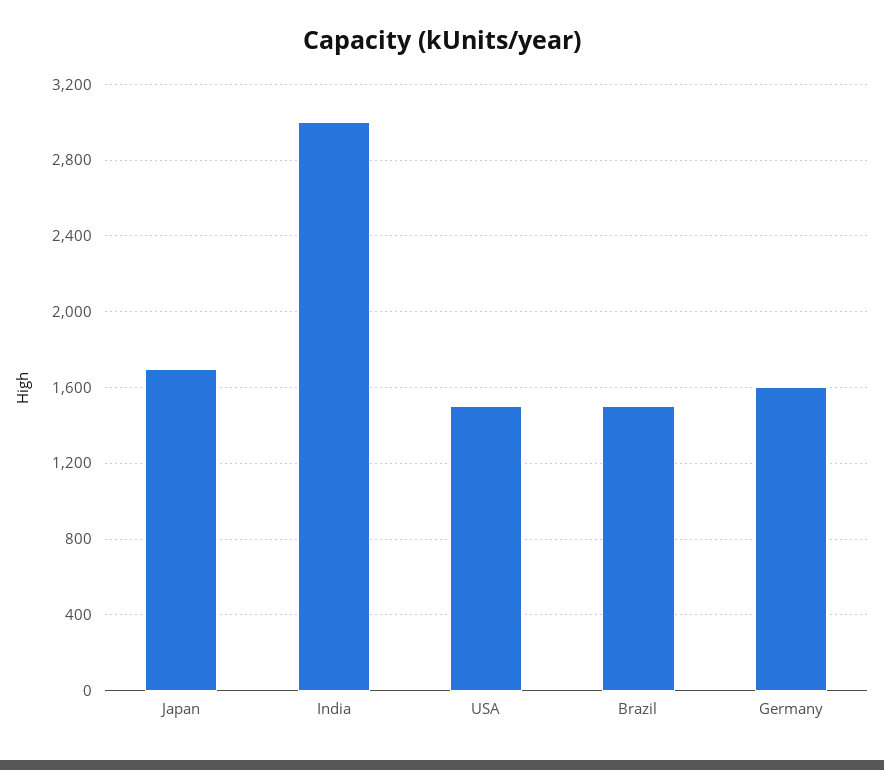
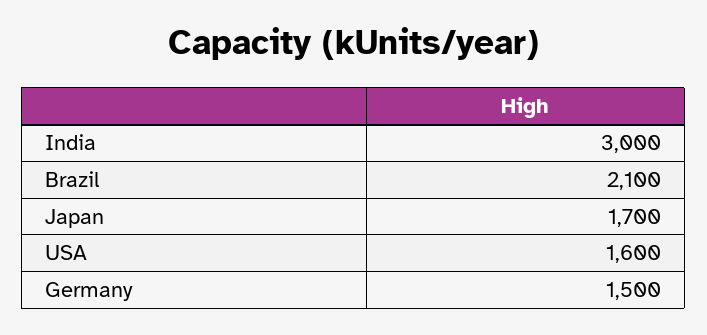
  {
    "Japan": 1700,
    "India": 3000,
-   "USA": 1500,
+   "USA": 1600,
-   "Brazil": 1500,
+   "Brazil": 2100,
-   "Germany": 1600
+   "Germany": 1500
  }

